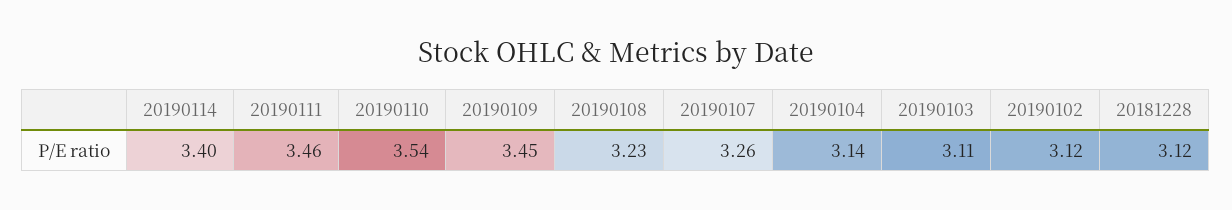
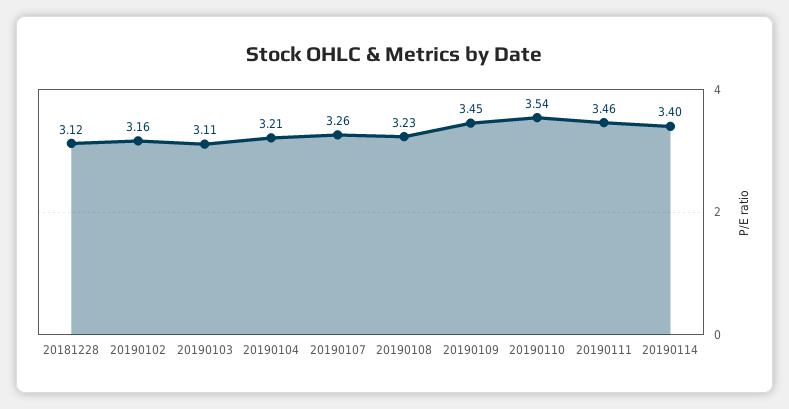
  {
    "20190114": 3.4,
    "20190111": 3.46,
    "20190110": 3.54,
    "20190109": 3.45,
    "20190108": 3.23,
    "20190107": 3.26,
-   "20190104": 3.14,
+   "20190104": 3.21,
    "20190103": 3.11,
-   "20190102": 3.12,
+   "20190102": 3.16,
    "20181228": 3.12
  }

